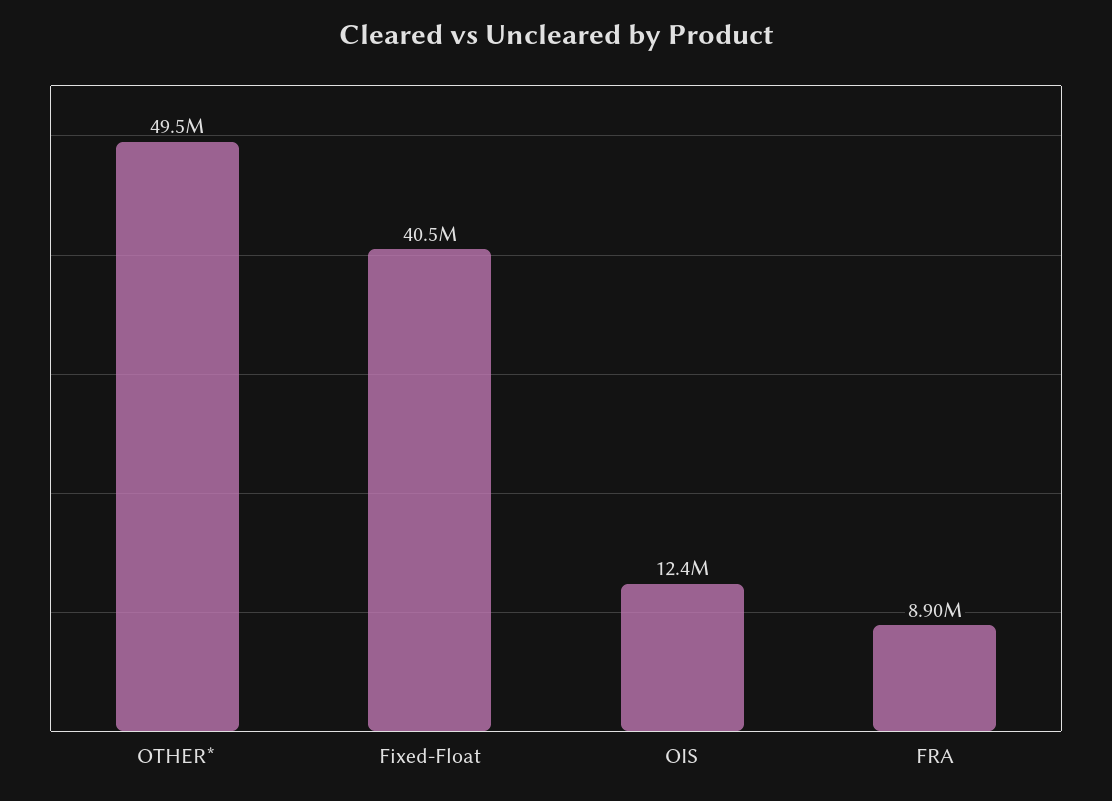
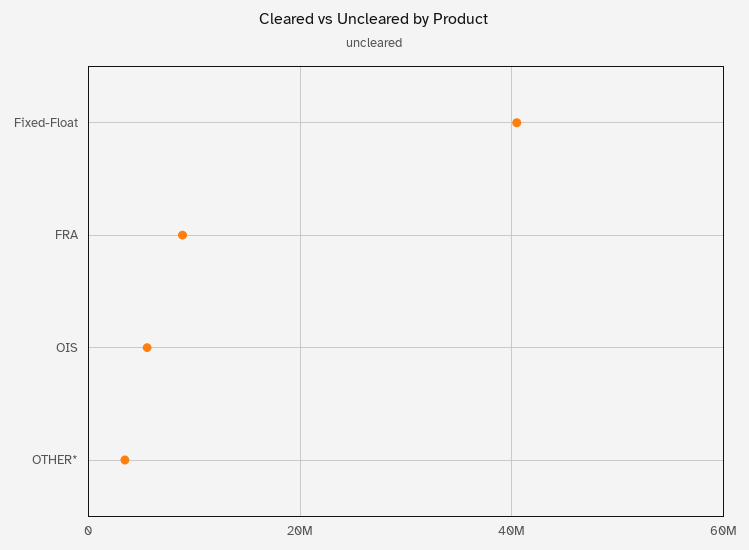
  {
-   "OTHER*": 49500000,
+   "OTHER*": 4000000,
    "Fixed-Float": 40500000,
-   "OIS": 12400000,
+   "OIS": 6000000,
    "FRA": 8900000
  }

